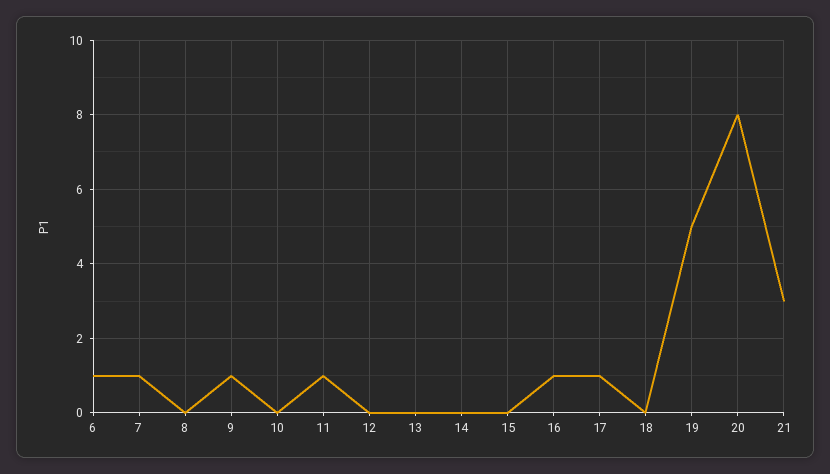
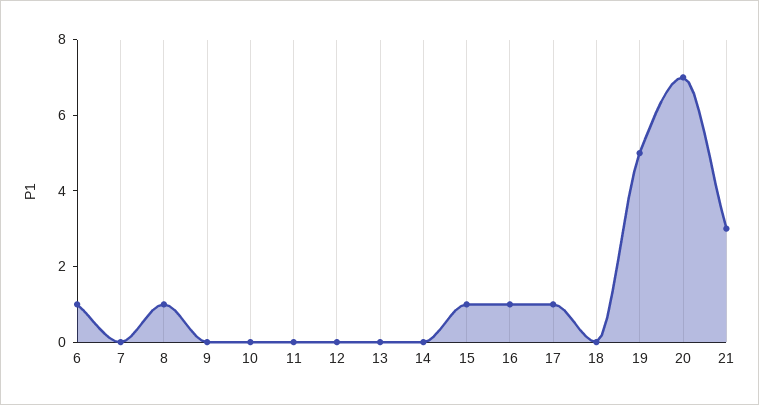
  {
    "6": 1,
-   "7": 1,
+   "7": 0,
-   "8": 0,
+   "8": 1,
-   "9": 1,
+   "9": 0,
    "10": 0,
-   "11": 1,
+   "11": 0,
    "12": 0,
    "13": 0,
    "14": 0,
-   "15": 0,
+   "15": 1,
    "16": 1,
    "17": 1,
    "18": 0,
    "19": 5,
-   "20": 8,
+   "20": 7,
    "21": 3
  }

